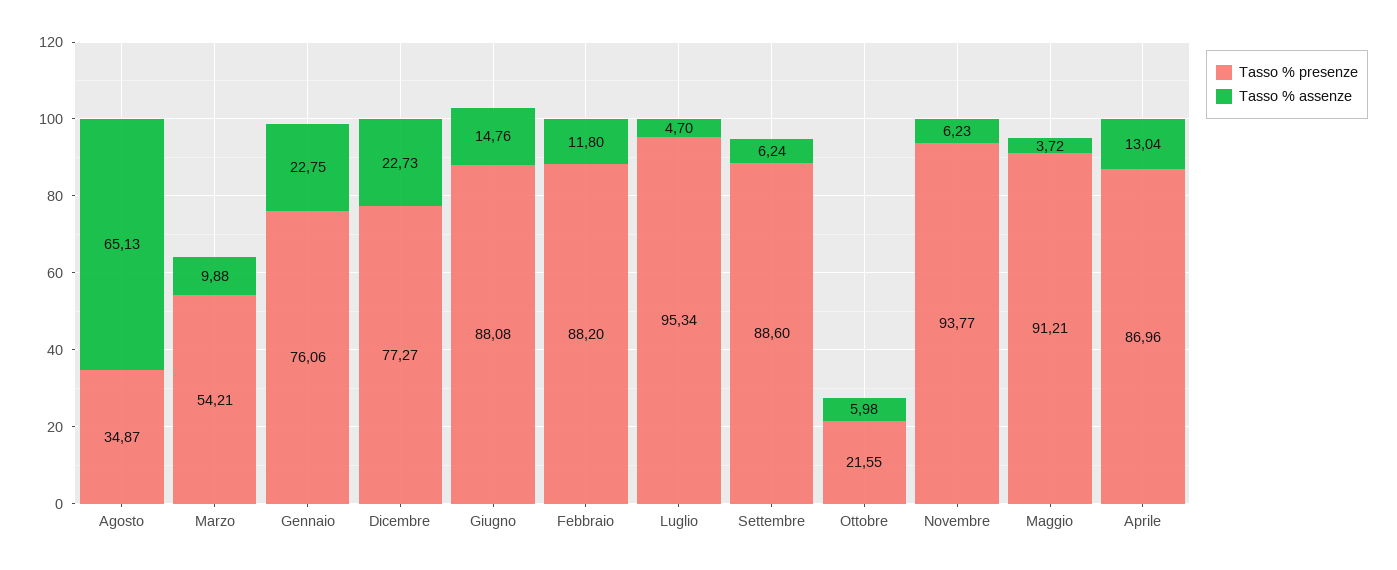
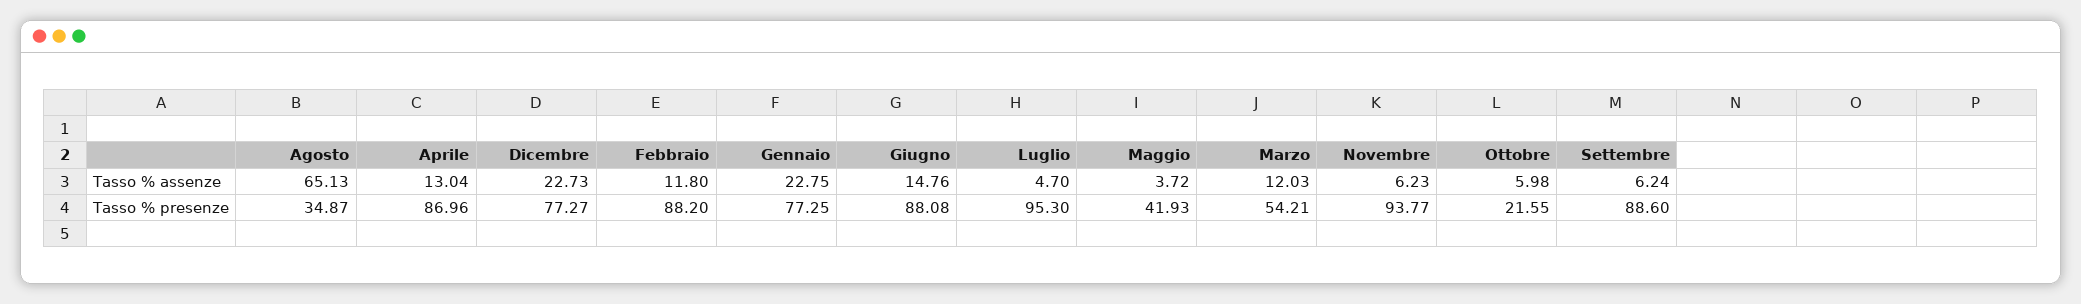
  {
    "Tasso % presenze": {
      "Agosto": 34.87,
      "Marzo": 54.21,
-     "Gennaio": 76.06,
+     "Gennaio": 77.25,
      "Dicembre": 77.27,
      "Giugno": 88.08,
      "Febbraio": 88.2,
-     "Luglio": 95.34,
+     "Luglio": 95.3,
      "Settembre": 88.6,
      "Ottobre": 21.55,
      "Novembre": 93.77,
-     "Maggio": 91.21,
+     "Maggio": 41.93,
      "Aprile": 86.96
    },
    "Tasso % assenze": {
      "Agosto": 65.13,
-     "Marzo": 9.88,
+     "Marzo": 12.03,
      "Gennaio": 22.75,
      "Dicembre": 22.73,
      "Giugno": 14.76,
      "Febbraio": 11.8,
      "Luglio": 4.7,
      "Settembre": 6.24,
      "Ottobre": 5.98,
      "Novembre": 6.23,
      "Maggio": 3.72,
      "Aprile": 13.04
    }
  }

